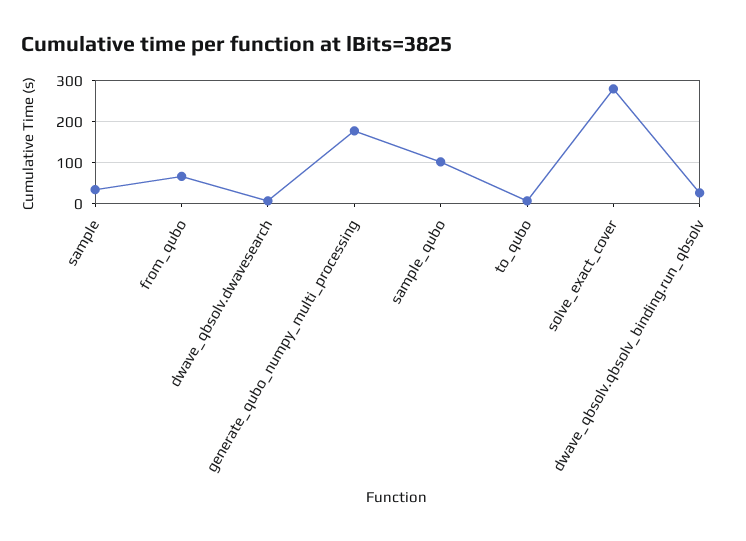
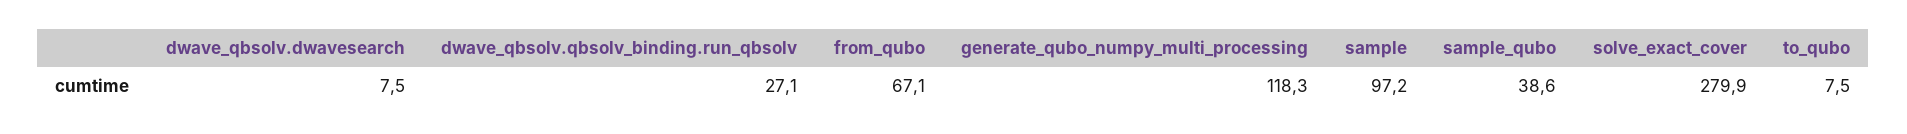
  {
-   "sample": 40,
+   "sample": 97.2,
    "from_qubo": 67.1,
    "dwave_qbsolv.dwavesearch": 7.5,
-   "generate_qubo_numpy_multi_processing": 180,
+   "generate_qubo_numpy_multi_processing": 118.3,
-   "sample_qubo": 100,
+   "sample_qubo": 38.6,
    "to_qubo": 7.5,
    "solve_exact_cover": 279.9,
    "dwave_qbsolv.qbsolv_binding.run_qbsolv": 27.1
  }

